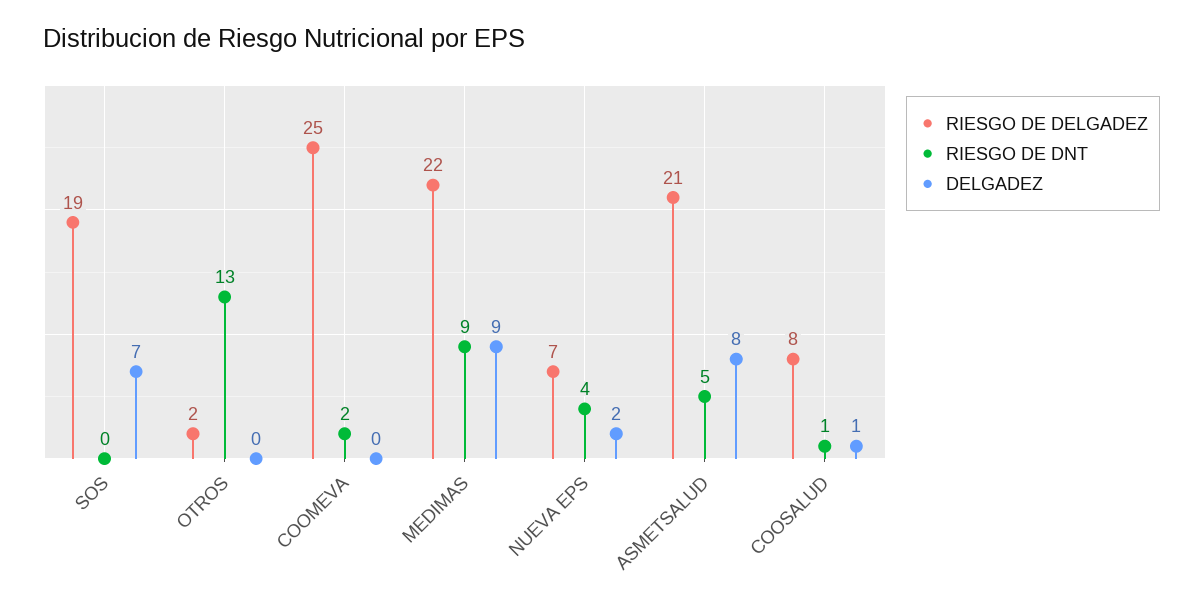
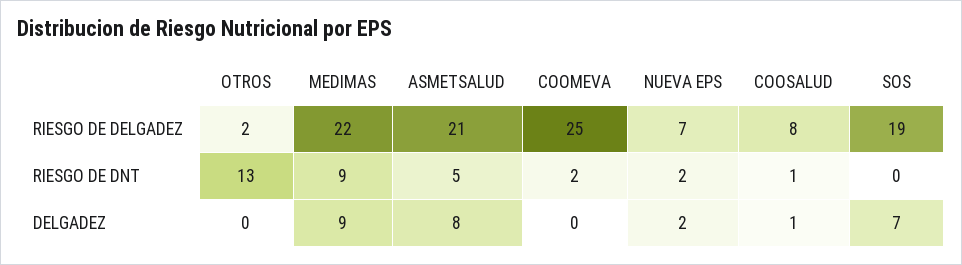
  {
    "RIESGO DE DELGADEZ": {
      "SOS": 19,
      "OTROS": 2,
      "COOMEVA": 25,
      "MEDIMAS": 22,
      "NUEVA EPS": 7,
      "ASMETSALUD": 21,
      "COOSALUD": 8
    },
    "RIESGO DE DNT": {
      "SOS": 0,
      "OTROS": 13,
      "COOMEVA": 2,
      "MEDIMAS": 9,
-     "NUEVA EPS": 4,
+     "NUEVA EPS": 2,
      "ASMETSALUD": 5,
      "COOSALUD": 1
    },
    "DELGADEZ": {
      "SOS": 7,
      "OTROS": 0,
      "COOMEVA": 0,
      "MEDIMAS": 9,
      "NUEVA EPS": 2,
      "ASMETSALUD": 8,
      "COOSALUD": 1
    }
  }

